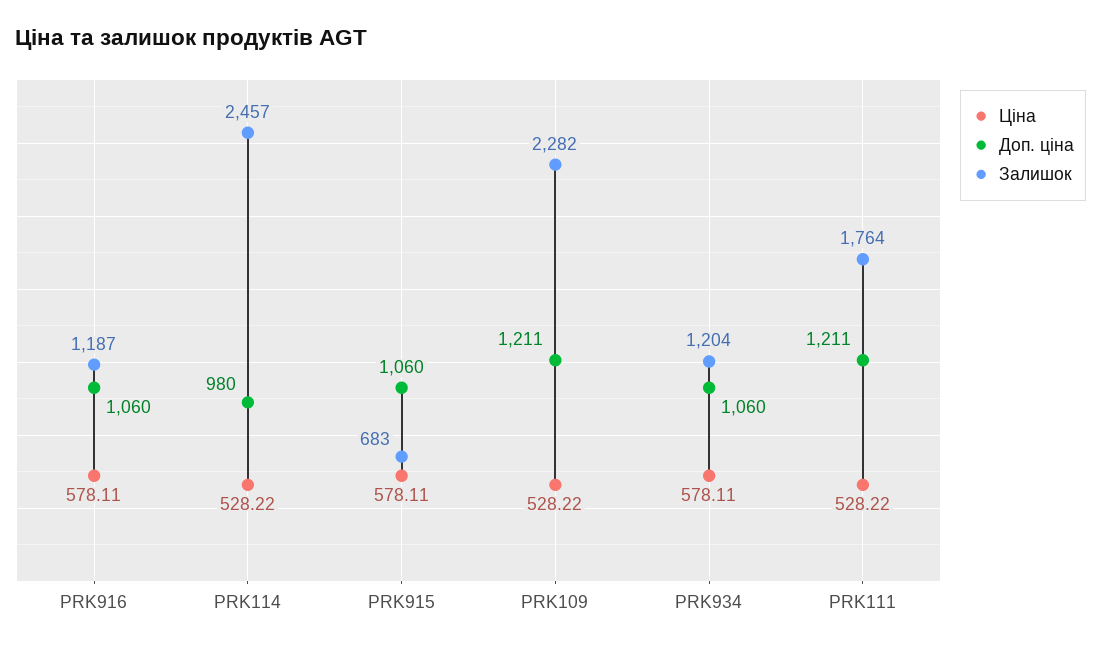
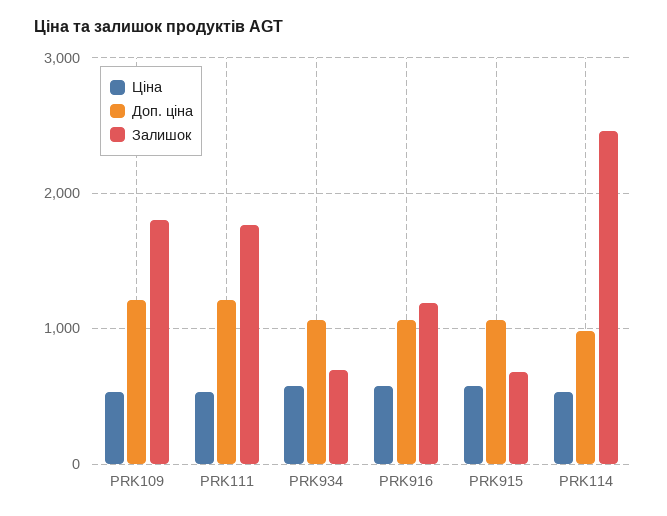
  {
    "Ціна": {
      "PRK916": 578.11,
      "PRK114": 528.22,
      "PRK915": 578.11,
      "PRK109": 528.22,
      "PRK934": 578.11,
      "PRK111": 528.22
    },
    "Доп. ціна": {
      "PRK916": 1060,
      "PRK114": 980,
      "PRK915": 1060,
      "PRK109": 1211,
      "PRK934": 1060,
      "PRK111": 1211
    },
    "Залишок": {
      "PRK916": 1187,
      "PRK114": 2457,
      "PRK915": 683,
-     "PRK109": 2282,
+     "PRK109": 1800,
-     "PRK934": 1204,
+     "PRK934": 700,
      "PRK111": 1764
    }
  }

